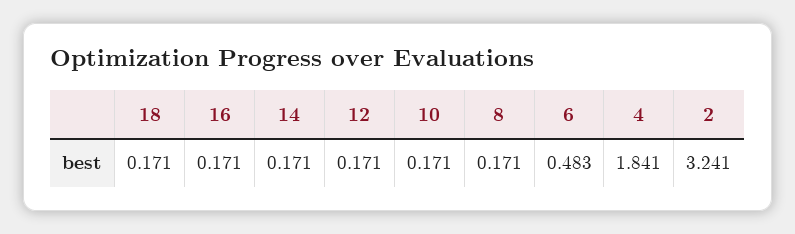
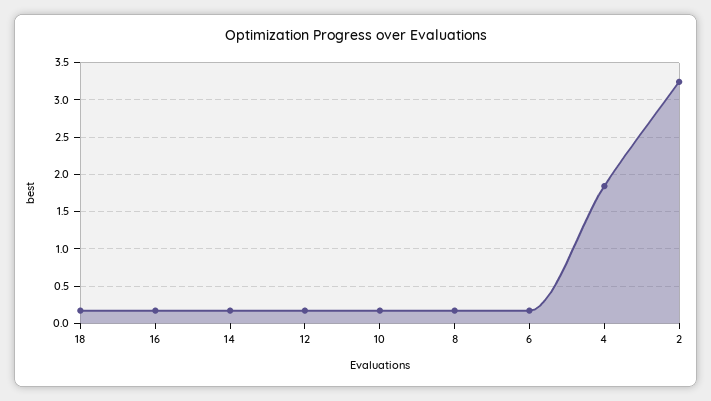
  {
    "18": 0.171,
    "16": 0.171,
    "14": 0.171,
    "12": 0.171,
    "10": 0.171,
    "8": 0.171,
-   "6": 0.483,
+   "6": 0.2,
    "4": 1.841,
    "2": 3.241
  }

